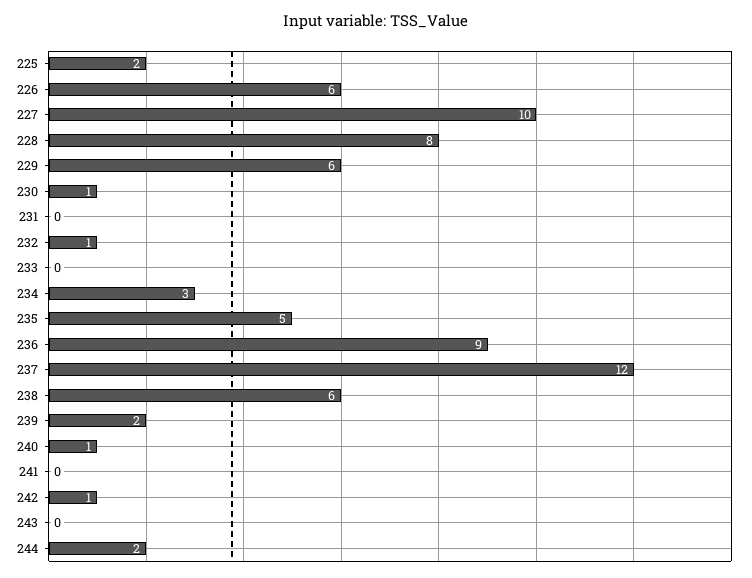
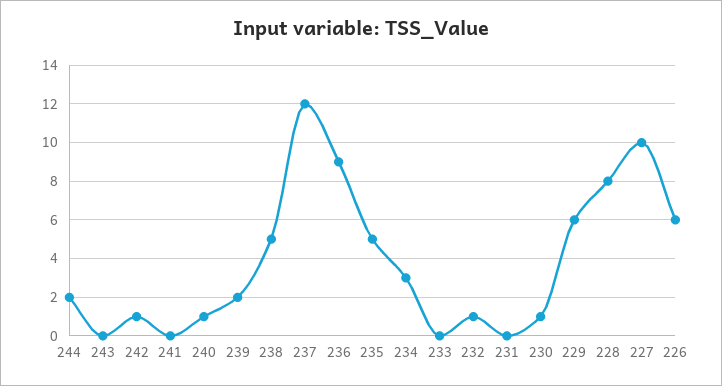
  {
-   "225": 2,
    "226": 6,
    "227": 10,
    "228": 8,
    "229": 6,
    "230": 1,
    "231": 0,
    "232": 1,
    "233": 0,
    "234": 3,
    "235": 5,
    "236": 9,
    "237": 12,
-   "238": 6,
+   "238": 5,
    "239": 2,
    "240": 1,
    "241": 0,
    "242": 1,
    "243": 0,
    "244": 2
  }

